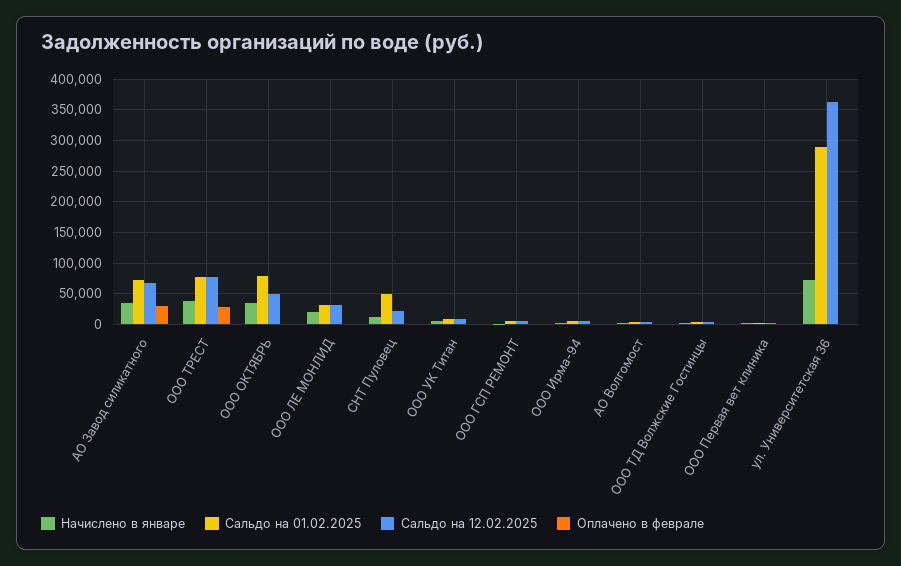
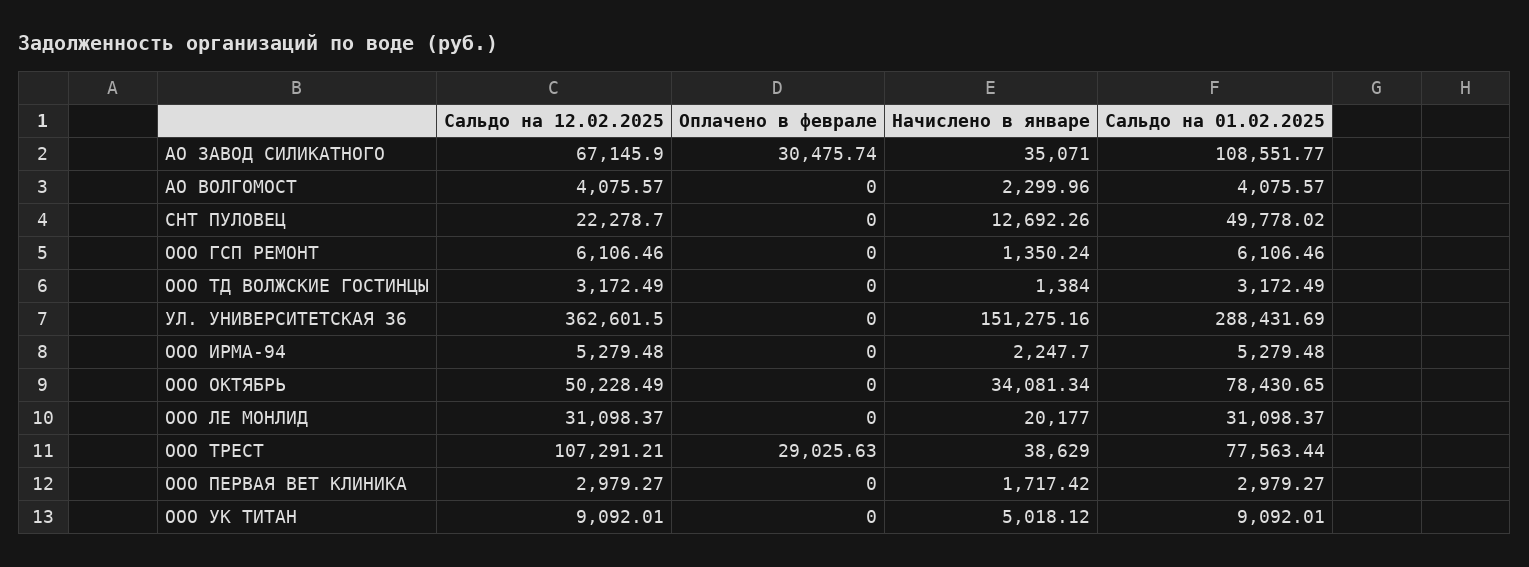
  {
    "Начислено в январе": {
      "АО Завод силикатного": 35071,
      "ООО ТРЕСТ": 38629,
      "ООО ОКТЯБРЬ": 34081.34,
      "ООО ЛЕ МОНЛИД": 20177,
      "СНТ Пуловец": 12692.26,
      "ООО УК Титан": 5018.12,
      "ООО ГСП РЕМОНТ": 1350.24,
      "ООО Ирма-94": 2247.7,
      "АО Волгомост": 2299.96,
      "ООО ТД Волжские Гостинцы": 1384,
      "ООО Первая вет клиника": 1717.42,
-     "ул. Университетская 36": 70000
+     "ул. Университетская 36": 151275.16
    },
    "Сальдо на 01.02.2025": {
-     "АО Завод силикатного": 70000,
+     "АО Завод силикатного": 108551.77,
      "ООО ТРЕСТ": 77563.44,
      "ООО ОКТЯБРЬ": 78430.65,
      "ООО ЛЕ МОНЛИД": 31098.37,
      "СНТ Пуловец": 49778.02,
      "ООО УК Титан": 9092.01,
      "ООО ГСП РЕМОНТ": 6106.46,
      "ООО Ирма-94": 5279.48,
      "АО Волгомост": 4075.57,
      "ООО ТД Волжские Гостинцы": 3172.49,
      "ООО Первая вет клиника": 2979.27,
      "ул. Университетская 36": 288431.69
    },
    "Сальдо на 12.02.2025": {
      "АО Завод силикатного": 67145.9,
-     "ООО ТРЕСТ": 80000,
+     "ООО ТРЕСТ": 107291.21,
      "ООО ОКТЯБРЬ": 50228.49,
      "ООО ЛЕ МОНЛИД": 31098.37,
      "СНТ Пуловец": 22278.7,
      "ООО УК Титан": 9092.01,
      "ООО ГСП РЕМОНТ": 6106.46,
      "ООО Ирма-94": 5279.48,
      "АО Волгомост": 4075.57,
      "ООО ТД Волжские Гостинцы": 3172.49,
      "ООО Первая вет клиника": 2979.27,
      "ул. Университетская 36": 362601.5
    },
    "Оплачено в феврале": {
      "АО Завод силикатного": 30475.74,
      "ООО ТРЕСТ": 29025.63,
      "ООО ОКТЯБРЬ": 0,
      "ООО ЛЕ МОНЛИД": 0,
      "СНТ Пуловец": 0,
      "ООО УК Титан": 0,
      "ООО ГСП РЕМОНТ": 0,
      "ООО Ирма-94": 0,
      "АО Волгомост": 0,
      "ООО ТД Волжские Гостинцы": 0,
      "ООО Первая вет клиника": 0,
      "ул. Университетская 36": 0
    }
  }

